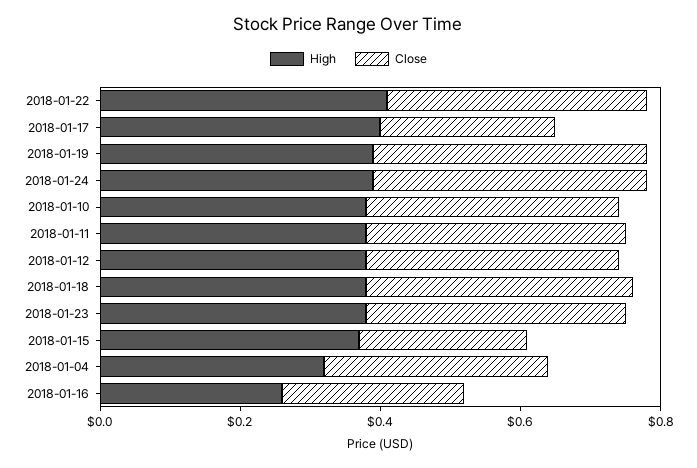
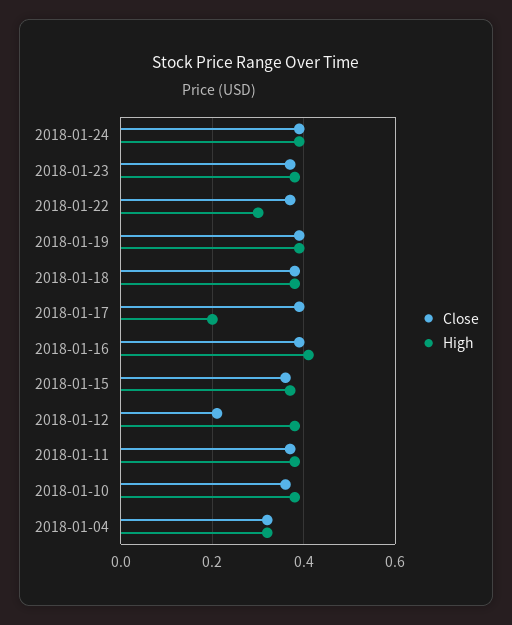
  {
    "High": {
-     "2018-01-22": 0.4,
+     "2018-01-22": 0.3,
-     "2018-01-17": 0.4,
+     "2018-01-17": 0.2,
      "2018-01-19": 0.4,
      "2018-01-24": 0.4,
      "2018-01-10": 0.4,
      "2018-01-11": 0.4,
      "2018-01-12": 0.4,
      "2018-01-18": 0.4,
      "2018-01-23": 0.4,
      "2018-01-15": 0.35,
      "2018-01-04": 0.3,
-     "2018-01-16": 0.25
+     "2018-01-16": 0.4
    },
    "Close": {
      "2018-01-22": 0.35,
-     "2018-01-17": 0.25,
+     "2018-01-17": 0.4,
      "2018-01-19": 0.4,
      "2018-01-24": 0.4,
      "2018-01-10": 0.35,
      "2018-01-11": 0.35,
-     "2018-01-12": 0.35,
+     "2018-01-12": 0.2,
      "2018-01-18": 0.4,
      "2018-01-23": 0.35,
-     "2018-01-15": 0.25,
+     "2018-01-15": 0.35,
      "2018-01-04": 0.3,
-     "2018-01-16": 0.25
+     "2018-01-16": 0.4
    }
  }

